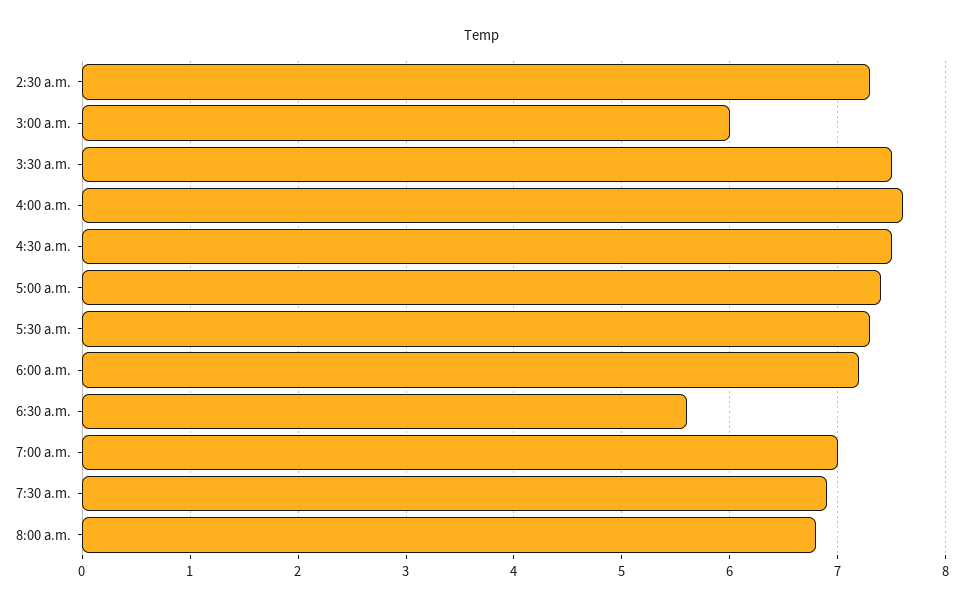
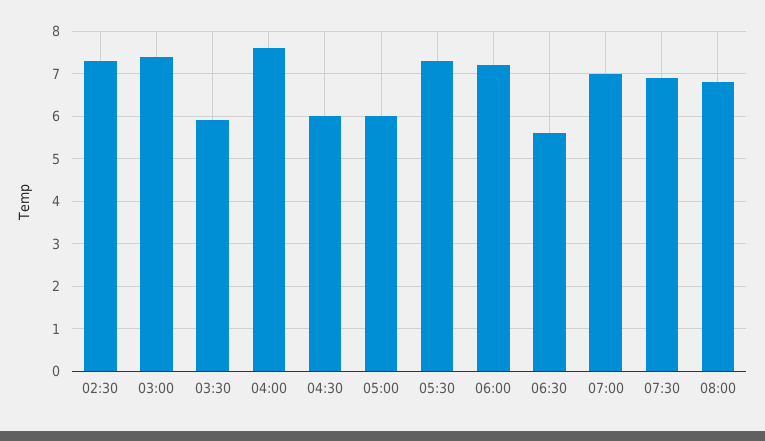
  {
    "2:30 a.m.": 7.3,
-   "3:00 a.m.": 6,
+   "3:00 a.m.": 7.5,
-   "3:30 a.m.": 7.5,
+   "3:30 a.m.": 6,
    "4:00 a.m.": 7.6,
-   "4:30 a.m.": 7.5,
+   "4:30 a.m.": 6,
-   "5:00 a.m.": 7.4,
+   "5:00 a.m.": 6,
    "5:30 a.m.": 7.3,
    "6:00 a.m.": 7.2,
    "6:30 a.m.": 5.6,
    "7:00 a.m.": 7,
    "7:30 a.m.": 6.9,
    "8:00 a.m.": 6.8
  }

